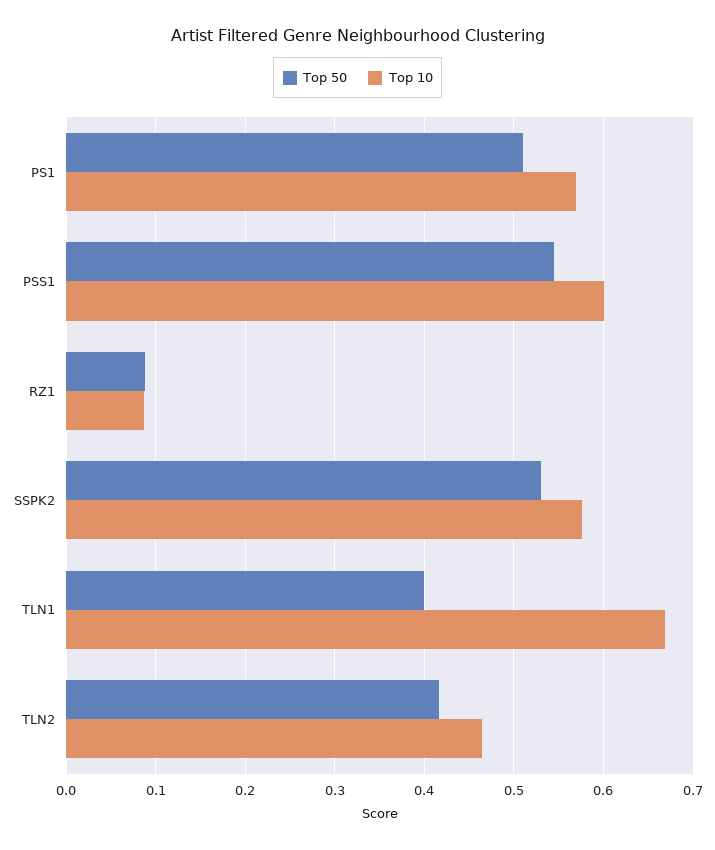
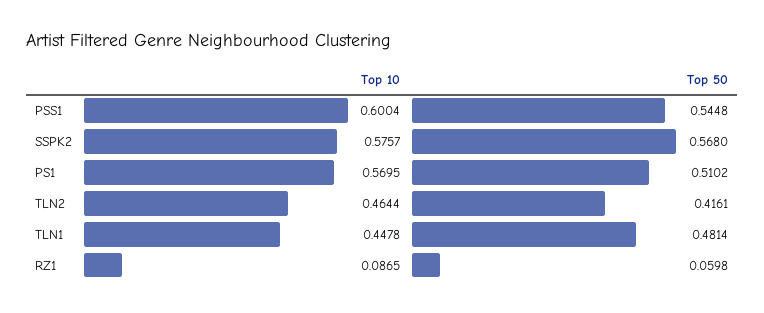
  {
    "Top 50": {
      "PS1": 0.5102,
      "PSS1": 0.5448,
-     "RZ1": 0.09,
+     "RZ1": 0.0598,
-     "SSPK2": 0.53,
+     "SSPK2": 0.568,
-     "TLN1": 0.4,
+     "TLN1": 0.4814,
      "TLN2": 0.4161
    },
    "Top 10": {
      "PS1": 0.5695,
      "PSS1": 0.6004,
      "RZ1": 0.0865,
      "SSPK2": 0.5757,
-     "TLN1": 0.67,
+     "TLN1": 0.4478,
      "TLN2": 0.4644
    }
  }

